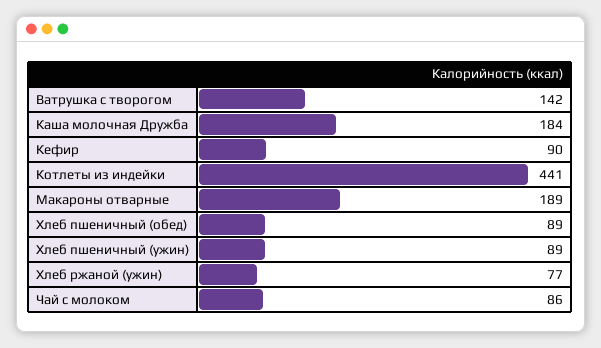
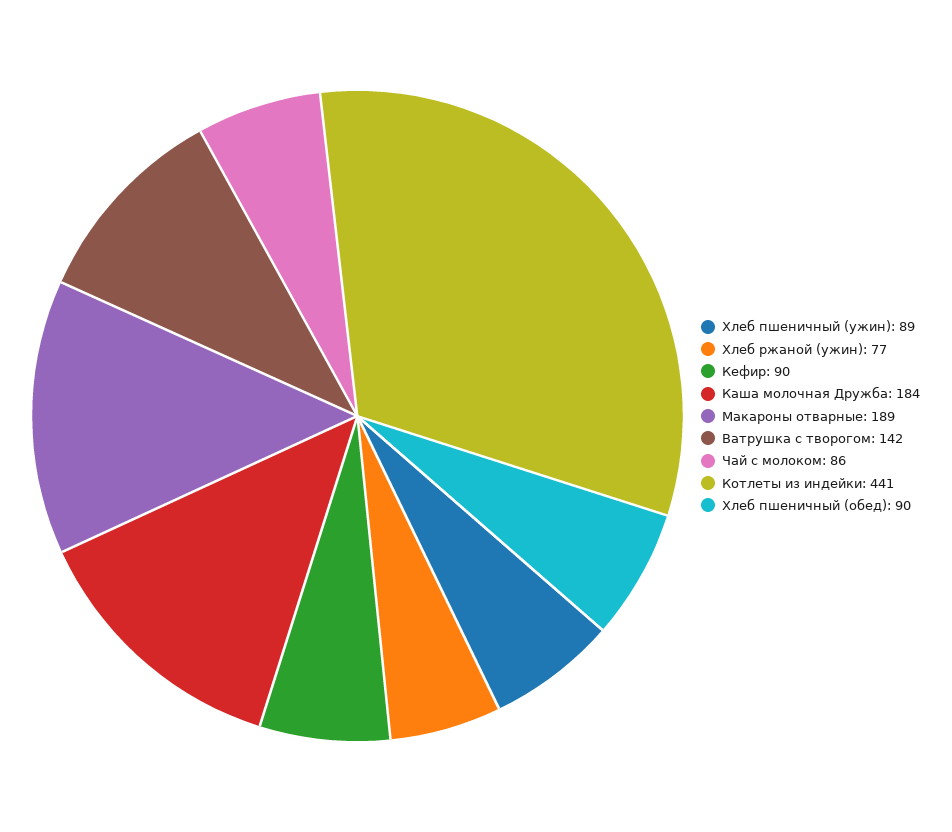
  {
    "Ватрушка с творогом": 142,
    "Каша молочная Дружба": 184,
    "Кефир": 90,
    "Котлеты из индейки": 441,
    "Макароны отварные": 189,
-   "Хлеб пшеничный (обед)": 89,
+   "Хлеб пшеничный (обед)": 90,
    "Хлеб пшеничный (ужин)": 89,
    "Хлеб ржаной (ужин)": 77,
    "Чай с молоком": 86
  }

